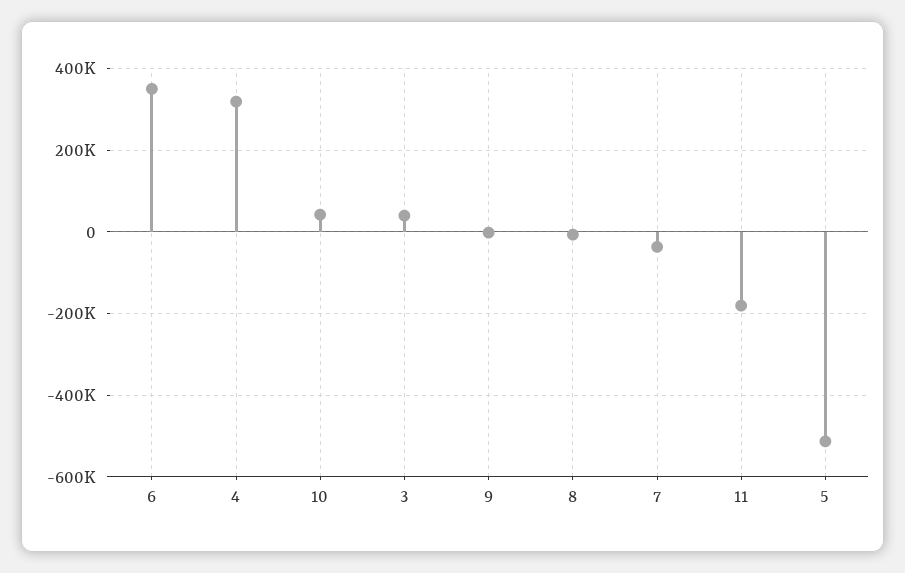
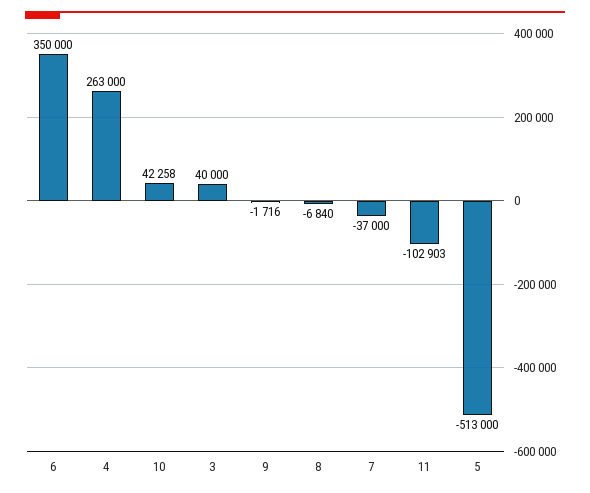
  {
    "6": 350000,
-   "4": 320000,
+   "4": 263000,
    "10": 42258,
    "3": 40000,
    "9": -1716,
    "8": -6840,
    "7": -37000,
-   "11": -180000,
+   "11": -102903,
    "5": -513000
  }

